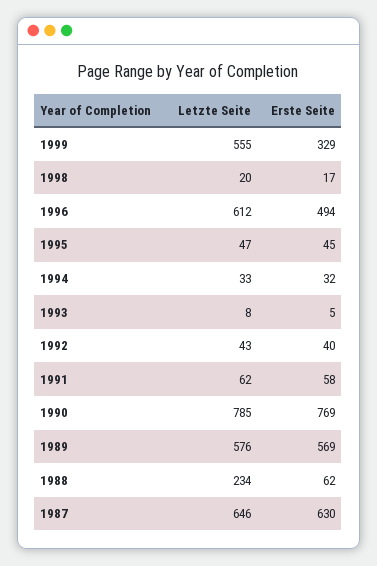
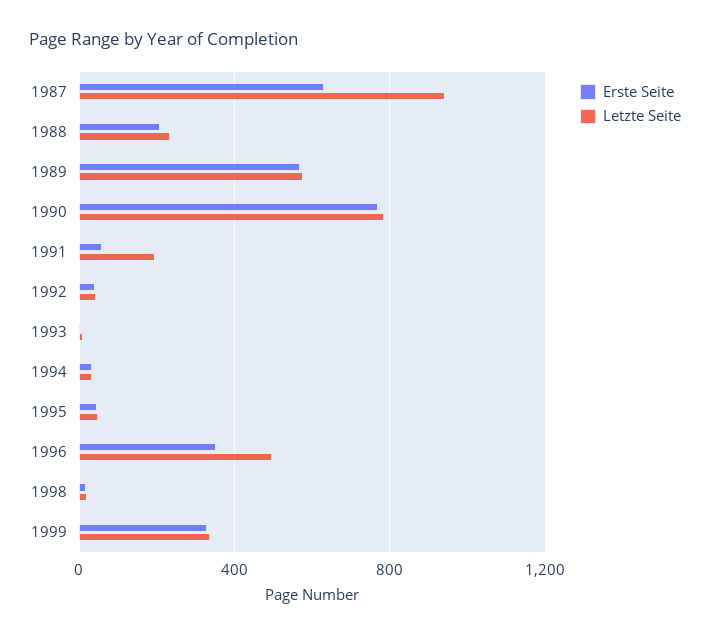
  {
    "Letzte Seite": {
-     "1999": 555,
+     "1999": 350,
      "1998": 20,
-     "1996": 612,
+     "1996": 500,
      "1995": 47,
      "1994": 33,
      "1993": 8,
      "1992": 43,
-     "1991": 62,
+     "1991": 200,
      "1990": 785,
      "1989": 576,
      "1988": 234,
-     "1987": 646
+     "1987": 950
    },
    "Erste Seite": {
      "1999": 329,
      "1998": 17,
-     "1996": 494,
+     "1996": 350,
      "1995": 45,
      "1994": 32,
      "1993": 5,
      "1992": 40,
      "1991": 58,
      "1990": 769,
      "1989": 569,
-     "1988": 62,
+     "1988": 200,
      "1987": 630
    }
  }

